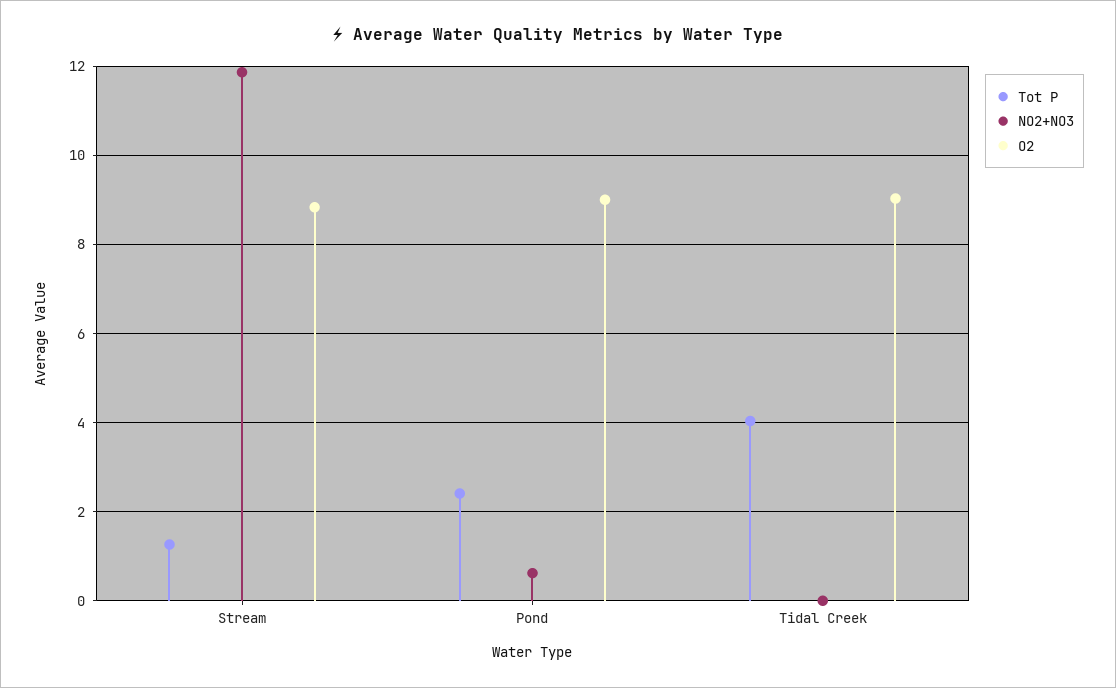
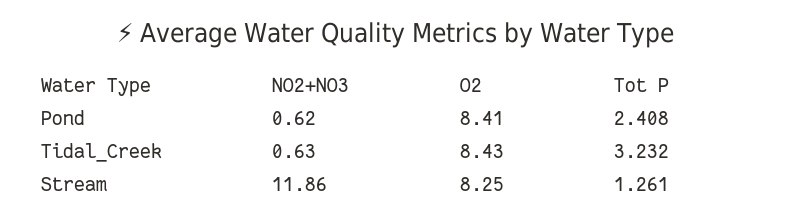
  {
    "Tot P": {
      "Stream": 1.261,
      "Pond": 2.408,
-     "Tidal Creek": 4
+     "Tidal Creek": 3.232
    },
    "NO2+NO3": {
      "Stream": 11.86,
      "Pond": 0.62,
-     "Tidal Creek": 0
+     "Tidal Creek": 0.63
    },
    "O2": {
-     "Stream": 8.8,
+     "Stream": 8.25,
-     "Pond": 9,
+     "Pond": 8.41,
-     "Tidal Creek": 9
+     "Tidal Creek": 8.43
    }
  }

